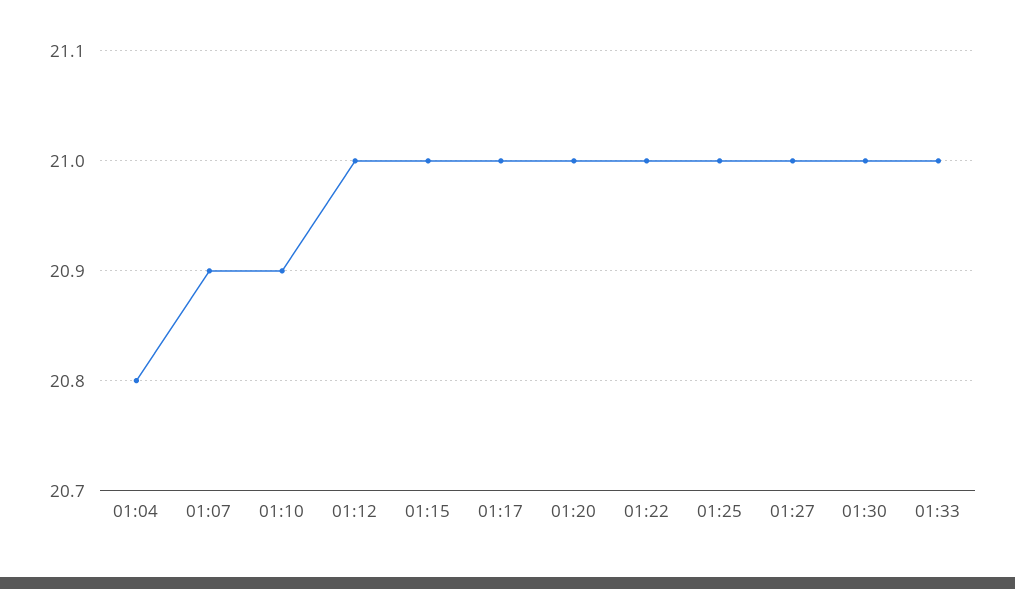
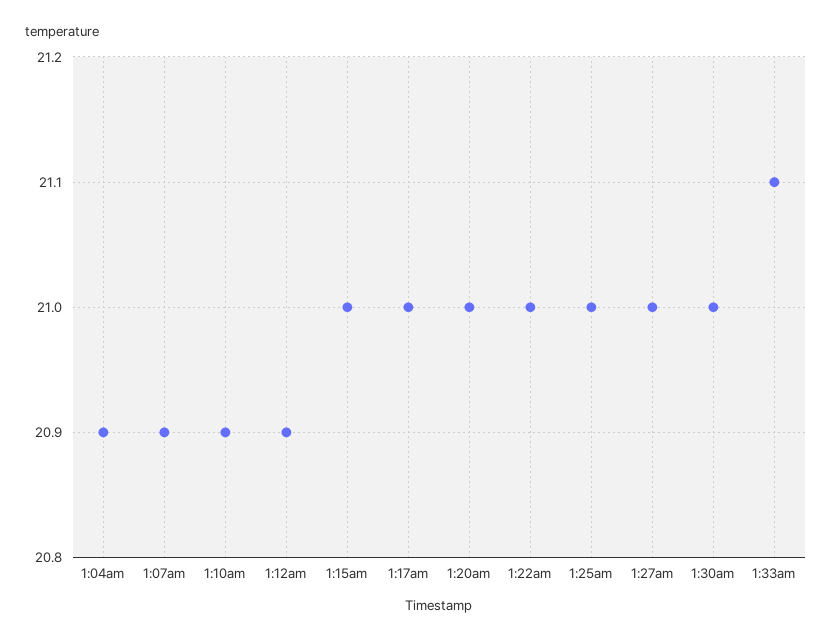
  {
-   "01:04": 20.8,
+   "01:04": 20.9,
    "01:07": 20.9,
    "01:10": 20.9,
-   "01:12": 21,
+   "01:12": 20.9,
    "01:15": 21,
    "01:17": 21,
    "01:20": 21,
    "01:22": 21,
    "01:25": 21,
    "01:27": 21,
    "01:30": 21,
-   "01:33": 21
+   "01:33": 21.1
  }

